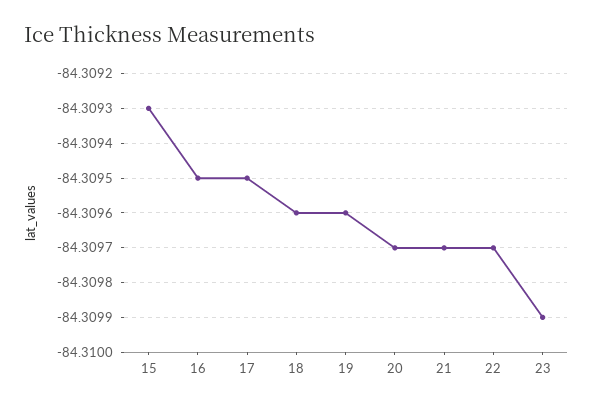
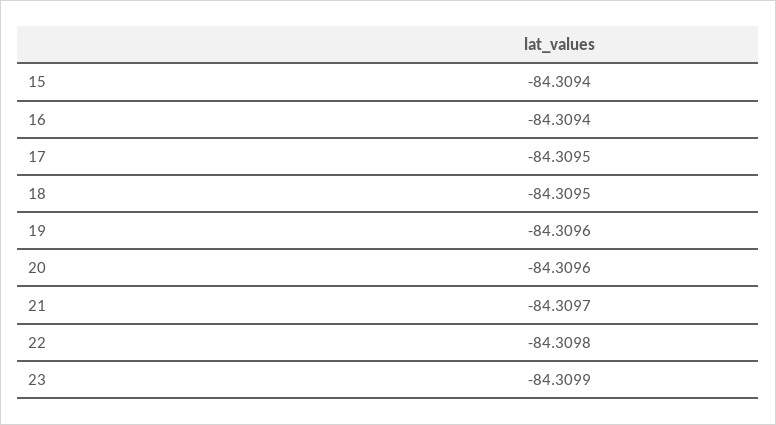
  {
-   "15": -84.3093,
+   "15": -84.3094,
-   "16": -84.3095,
+   "16": -84.3094,
    "17": -84.3095,
-   "18": -84.3096,
+   "18": -84.3095,
    "19": -84.3096,
-   "20": -84.3097,
+   "20": -84.3096,
    "21": -84.3097,
-   "22": -84.3097,
+   "22": -84.3098,
    "23": -84.3099
  }

